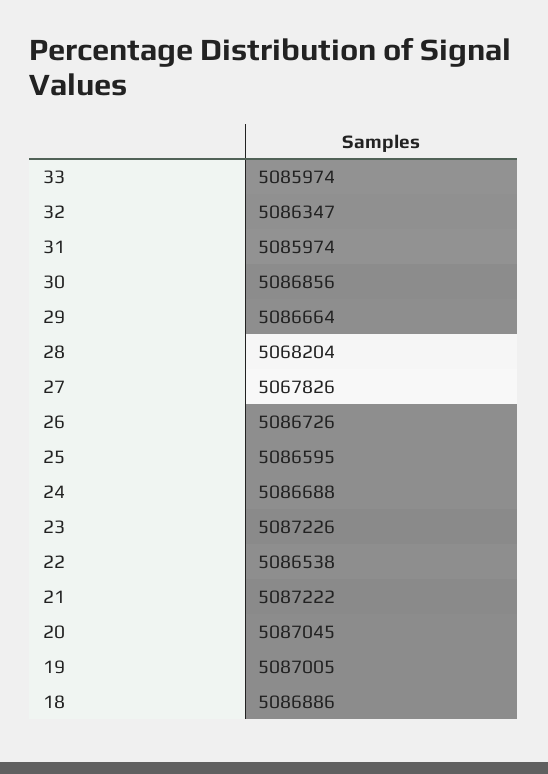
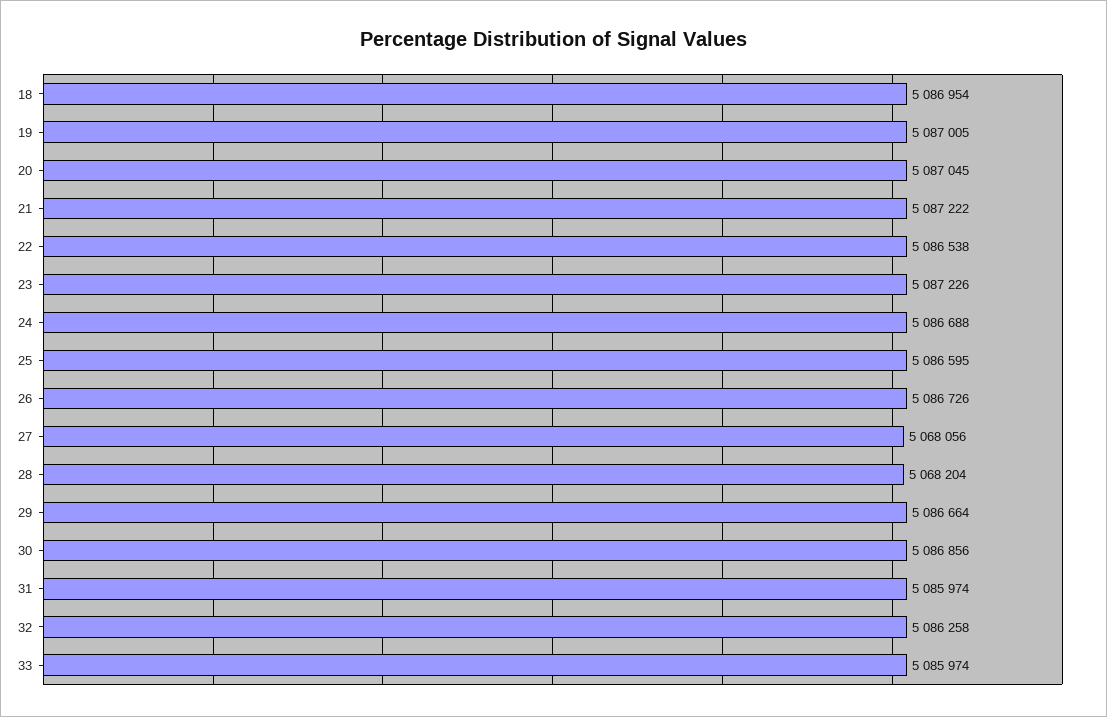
  {
    "33": 5085974,
-   "32": 5086347,
+   "32": 5086258,
    "31": 5085974,
    "30": 5086856,
    "29": 5086664,
    "28": 5068204,
-   "27": 5067826,
+   "27": 5068056,
    "26": 5086726,
    "25": 5086595,
    "24": 5086688,
    "23": 5087226,
    "22": 5086538,
    "21": 5087222,
    "20": 5087045,
    "19": 5087005,
-   "18": 5086886
+   "18": 5086954
  }

